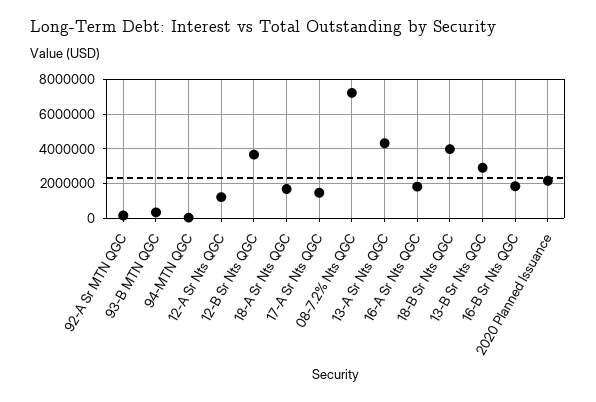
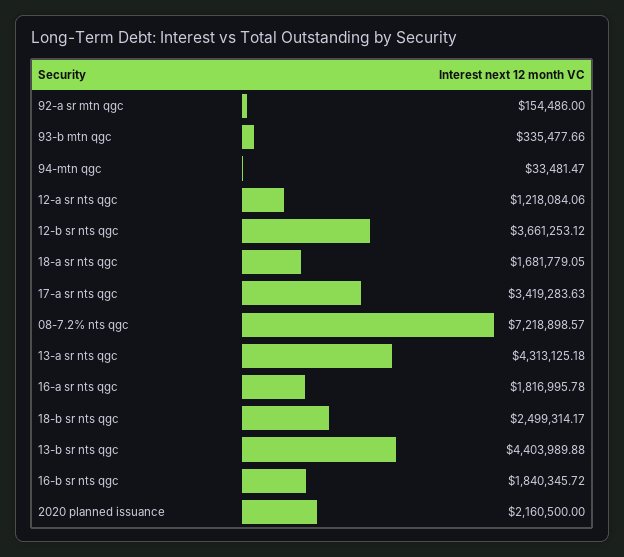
  {
    "92-A Sr MTN QGC": 154486,
    "93-B MTN QGC": 335477.66,
    "94-MTN QGC": 33481.47,
    "12-A Sr Nts QGC": 1218084.06,
    "12-B Sr Nts QGC": 3661253.12,
    "18-A Sr Nts QGC": 1681779.05,
-   "17-A Sr Nts QGC": 1500000,
+   "17-A Sr Nts QGC": 3419283.63,
    "08-7.2% Nts QGC": 7218898.57,
    "13-A Sr Nts QGC": 4313125.18,
    "16-A Sr Nts QGC": 1816995.78,
-   "18-B Sr Nts QGC": 4000000,
+   "18-B Sr Nts QGC": 2499314.17,
-   "13-B Sr Nts QGC": 3000000,
+   "13-B Sr Nts QGC": 4403989.88,
    "16-B Sr Nts QGC": 1840345.72,
    "2020 Planned Issuance": 2160500
  }

